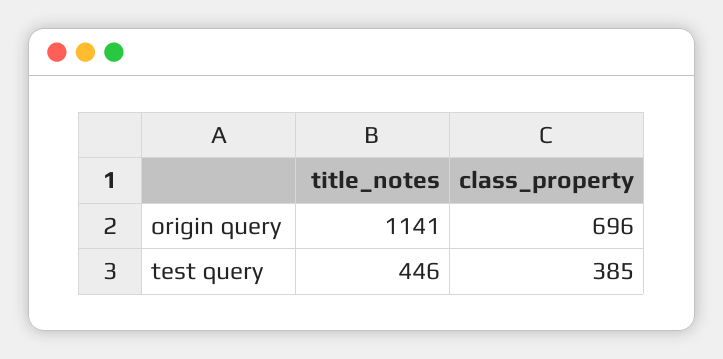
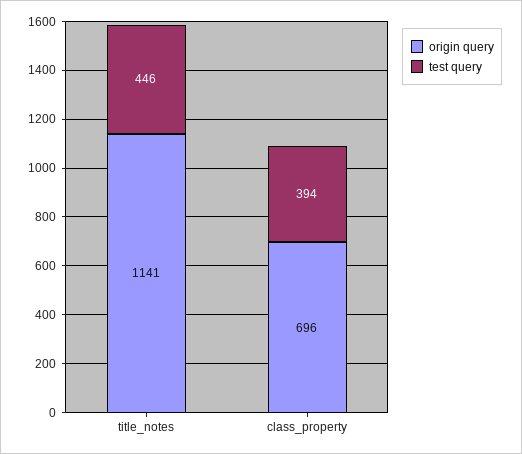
  {
    "origin query": {
      "title_notes": 1141,
      "class_property": 696
    },
    "test query": {
      "title_notes": 446,
-     "class_property": 385
+     "class_property": 394
    }
  }

